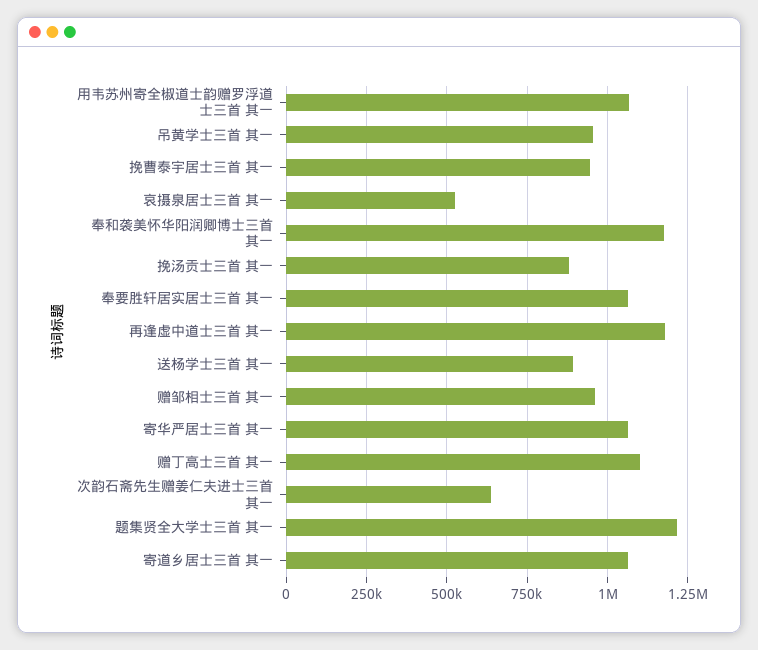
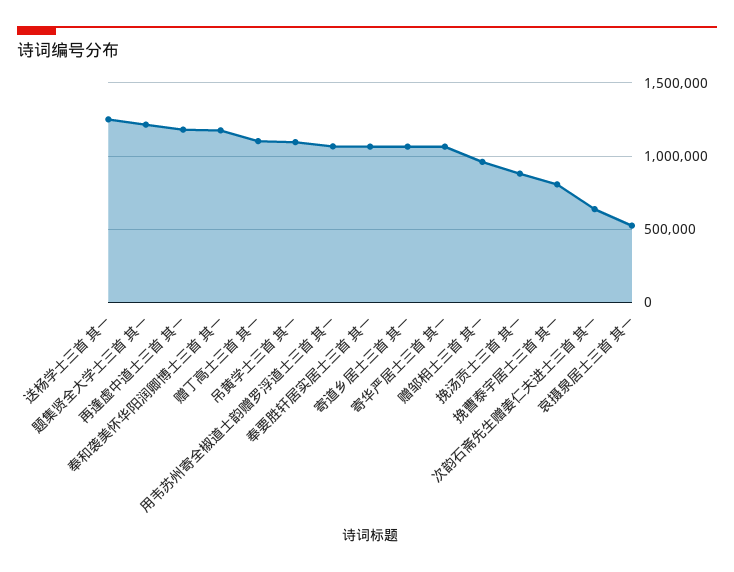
  {
    "用韦苏州寄全椒道士韵赠罗浮道士三首 其一": 1075000,
-   "吊黄学士三首 其一": 950000,
+   "吊黄学士三首 其一": 1100000,
-   "挽曹泰宇居士三首 其一": 950000,
+   "挽曹泰宇居士三首 其一": 800000,
    "哀摄泉居士三首 其一": 525000,
    "奉和袭美怀华阳润卿博士三首 其一": 1175000,
    "挽汤贡士三首 其一": 875000,
    "奉要胜轩居实居士三首 其一": 1075000,
    "再逢虚中道士三首 其一": 1175000,
-   "送杨学士三首 其一": 900000,
+   "送杨学士三首 其一": 1250000,
    "赠邹相士三首 其一": 950000,
    "寄华严居士三首 其一": 1075000,
    "赠丁高士三首 其一": 1100000,
    "次韵石斋先生赠姜仁夫进士三首 其一": 650000,
    "题集贤全大学士三首 其一": 1225000,
    "寄道乡居士三首 其一": 1075000
  }

